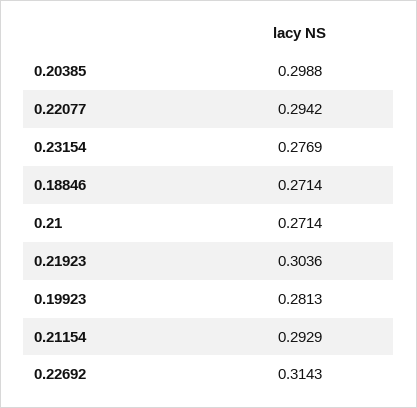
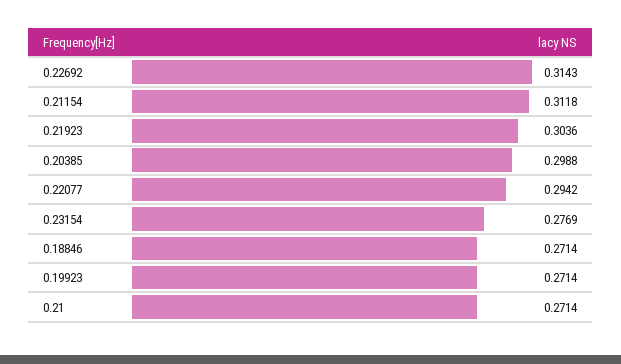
  {
    "0.20385": 0.2988,
    "0.22077": 0.2942,
    "0.23154": 0.2769,
    "0.18846": 0.2714,
    "0.21": 0.2714,
    "0.21923": 0.3036,
-   "0.19923": 0.2813,
+   "0.19923": 0.2714,
-   "0.21154": 0.2929,
+   "0.21154": 0.3118,
    "0.22692": 0.3143
  }

